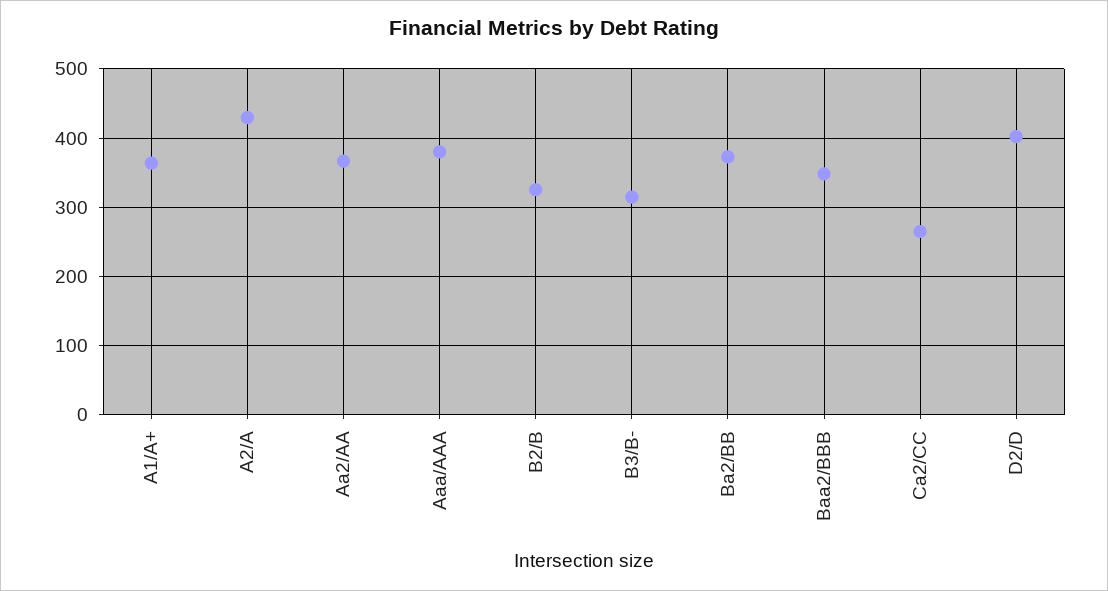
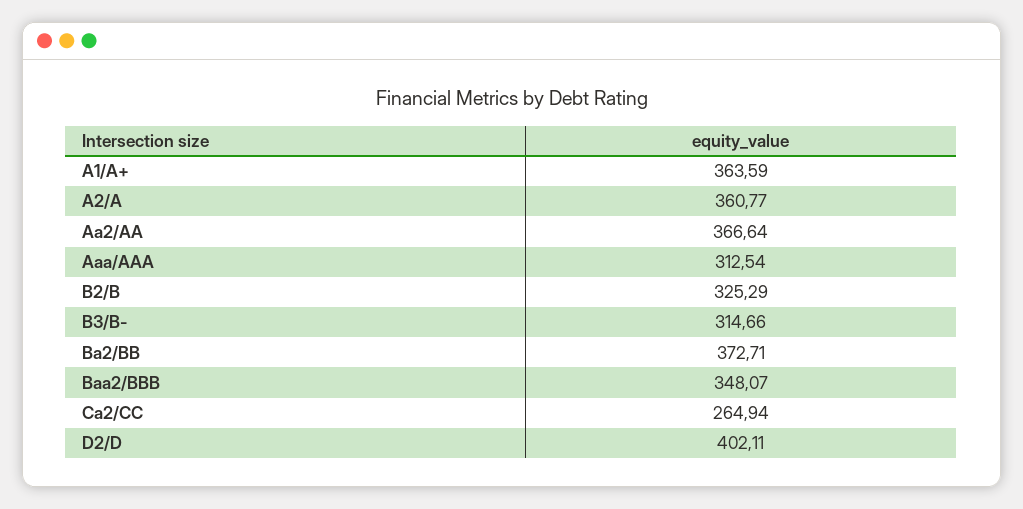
  {
    "A1/A+": 363.59,
-   "A2/A": 430,
+   "A2/A": 360.77,
    "Aa2/AA": 366.64,
-   "Aaa/AAA": 380,
+   "Aaa/AAA": 312.54,
    "B2/B": 325.29,
    "B3/B-": 314.66,
    "Ba2/BB": 372.71,
    "Baa2/BBB": 348.07,
    "Ca2/CC": 264.94,
    "D2/D": 402.11
  }

